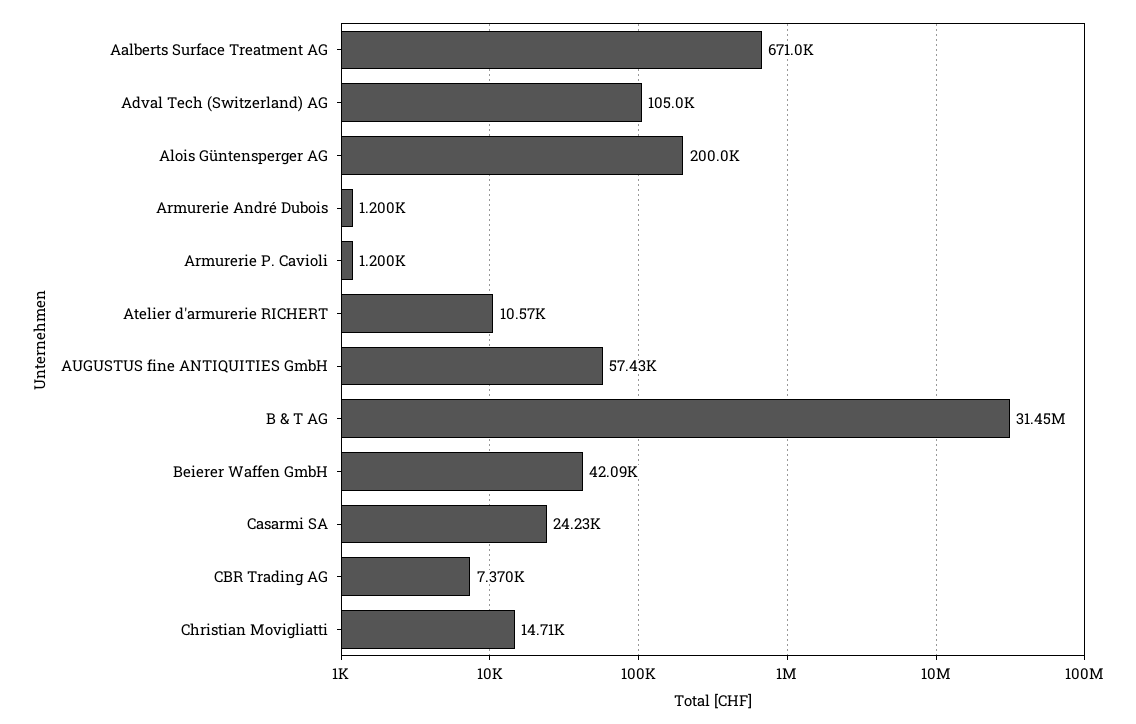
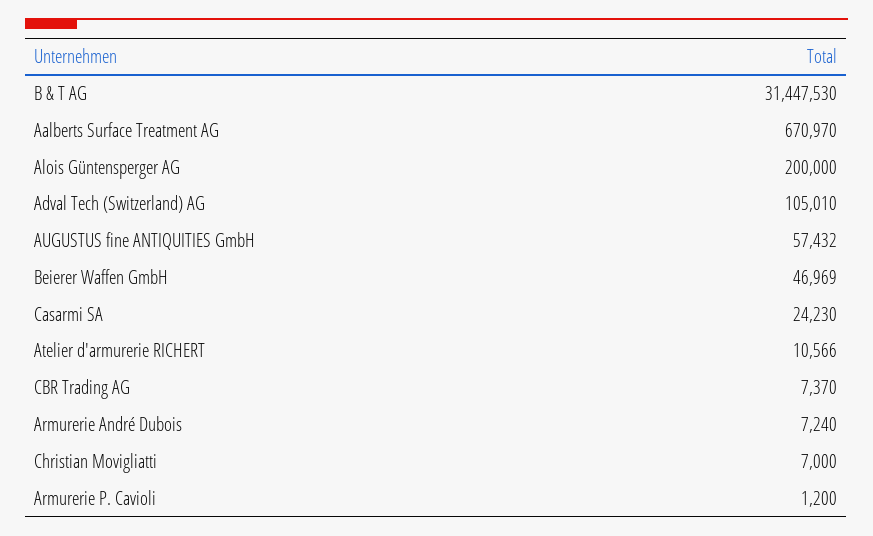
  {
    "Aalberts Surface Treatment AG": 670970,
    "Adval Tech (Switzerland) AG": 105010,
    "Alois Güntensperger AG": 200000,
-   "Armurerie André Dubois": 1200,
+   "Armurerie André Dubois": 7240,
    "Armurerie P. Cavioli": 1200,
    "Atelier d'armurerie RICHERT": 10566,
    "AUGUSTUS fine ANTIQUITIES GmbH": 57432,
    "B & T AG": 31447530,
-   "Beierer Waffen GmbH": 42090,
+   "Beierer Waffen GmbH": 46969,
    "Casarmi SA": 24230,
    "CBR Trading AG": 7370,
-   "Christian Movigliatti": 14710
+   "Christian Movigliatti": 7000
  }

